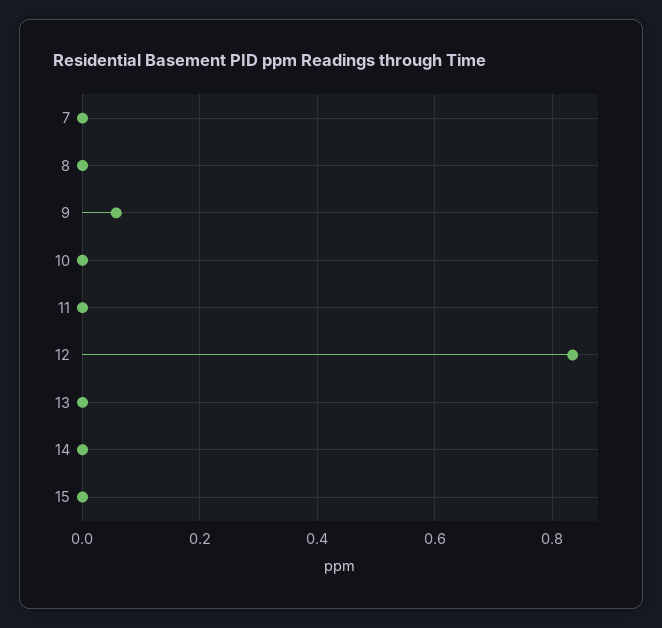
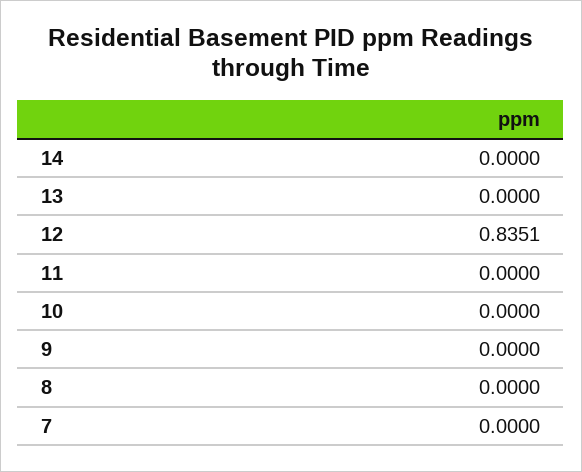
  {
    "7": 0,
    "8": 0,
-   "9": 0.06,
+   "9": 0,
    "10": 0,
    "11": 0,
    "12": 0.8351,
    "13": 0,
-   "14": 0,
+   "14": 0
-   "15": 0
  }

